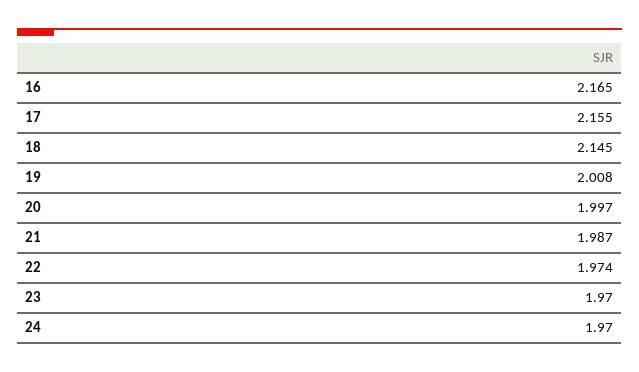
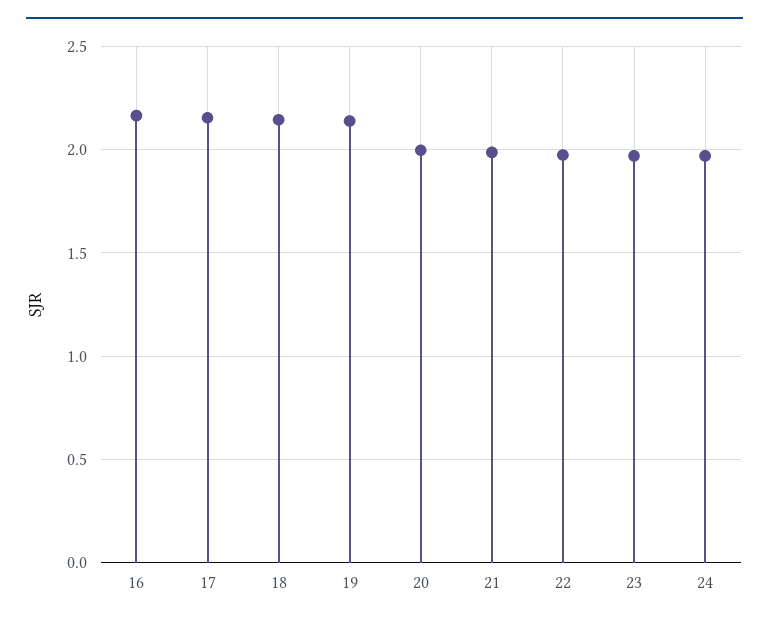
  {
    "16": 2.165,
    "17": 2.155,
    "18": 2.145,
-   "19": 2.008,
+   "19": 2.15,
    "20": 1.997,
    "21": 1.987,
    "22": 1.974,
    "23": 1.97,
    "24": 1.97
  }

